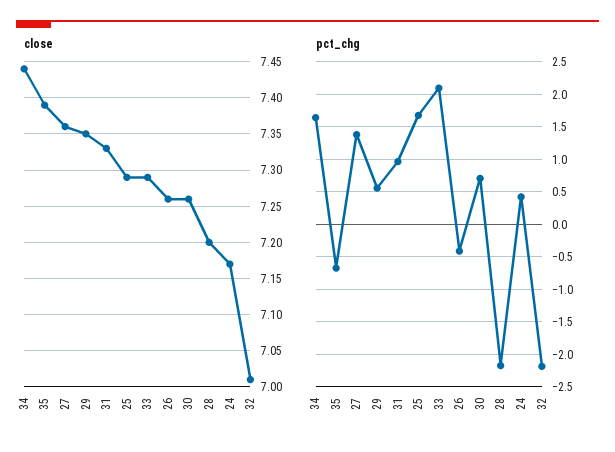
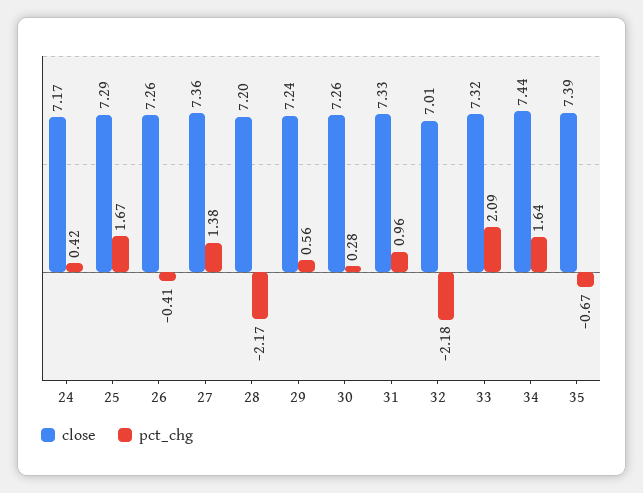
  {
    "close": {
      "34": 7.44,
      "35": 7.39,
      "27": 7.36,
-     "29": 7.35,
+     "29": 7.24,
      "31": 7.33,
      "25": 7.29,
-     "33": 7.29,
+     "33": 7.32,
      "26": 7.26,
      "30": 7.26,
      "28": 7.2,
      "24": 7.17,
      "32": 7.01
    },
    "pct_chg": {
      "34": 1.64,
      "35": -0.67,
      "27": 1.38,
      "29": 0.56,
      "31": 0.96,
      "25": 1.67,
      "33": 2.09,
      "26": -0.41,
-     "30": 0.7,
+     "30": 0.28,
      "28": -2.17,
      "24": 0.42,
      "32": -2.18
    }
  }

